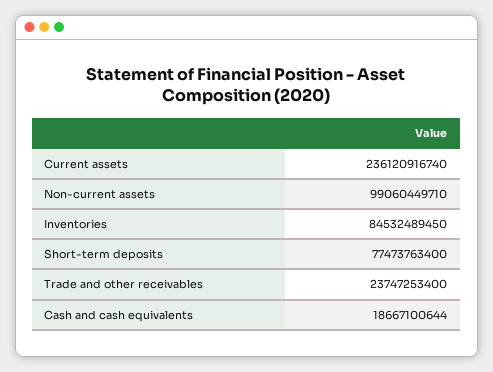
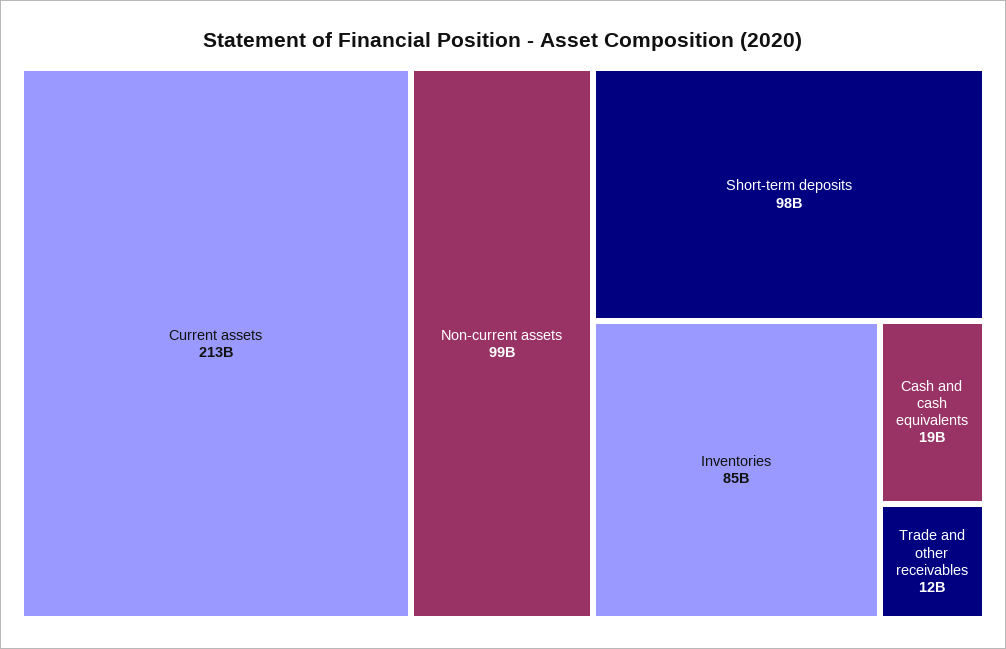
  {
-   "Current assets": 236120916740,
+   "Current assets": 213000000000,
    "Non-current assets": 99060449710,
    "Inventories": 84532489450,
-   "Short-term deposits": 77473763400,
+   "Short-term deposits": 98000000000,
-   "Trade and other receivables": 23747253400,
+   "Trade and other receivables": 12000000000,
    "Cash and cash equivalents": 18667100644
  }

